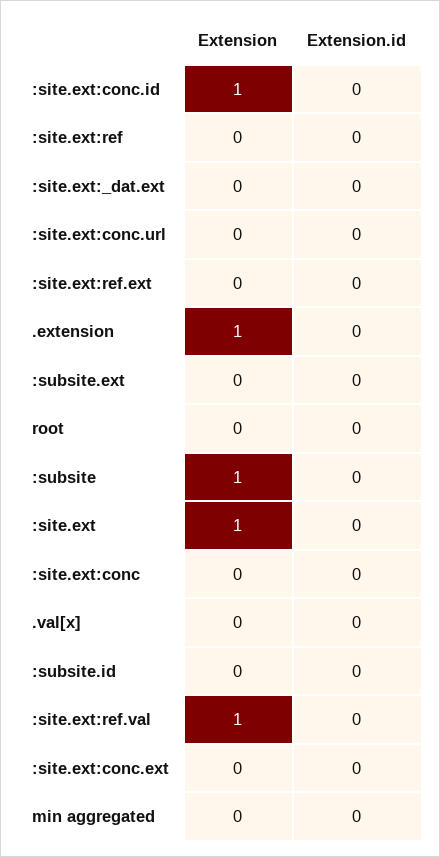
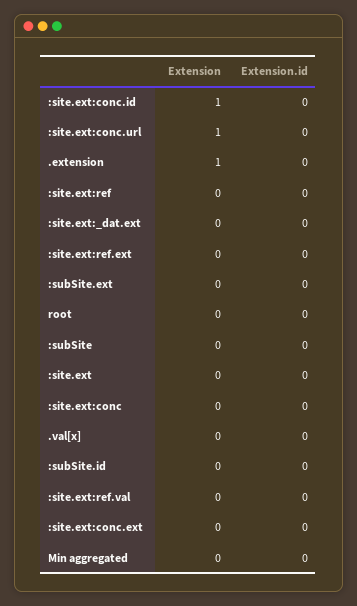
  {
    "Extension": {
      ":site.ext:conc.id": 1,
      ":site.ext:ref": 0,
      ":site.ext:_dat.ext": 0,
-     ":site.ext:conc.url": 0,
+     ":site.ext:conc.url": 1,
      ":site.ext:ref.ext": 0,
      ".extension": 1,
      ":subsite.ext": 0,
      "root": 0,
-     ":subsite": 1,
+     ":subsite": 0,
-     ":site.ext": 1,
+     ":site.ext": 0,
      ":site.ext:conc": 0,
      ".val[x]": 0,
      ":subsite.id": 0,
-     ":site.ext:ref.val": 1,
+     ":site.ext:ref.val": 0,
      ":site.ext:conc.ext": 0,
      "min aggregated": 0
    },
    "Extension.id": {
      ":site.ext:conc.id": 0,
      ":site.ext:ref": 0,
      ":site.ext:_dat.ext": 0,
      ":site.ext:conc.url": 0,
      ":site.ext:ref.ext": 0,
      ".extension": 0,
      ":subsite.ext": 0,
      "root": 0,
      ":subsite": 0,
      ":site.ext": 0,
      ":site.ext:conc": 0,
      ".val[x]": 0,
      ":subsite.id": 0,
      ":site.ext:ref.val": 0,
      ":site.ext:conc.ext": 0,
      "min aggregated": 0
    }
  }

